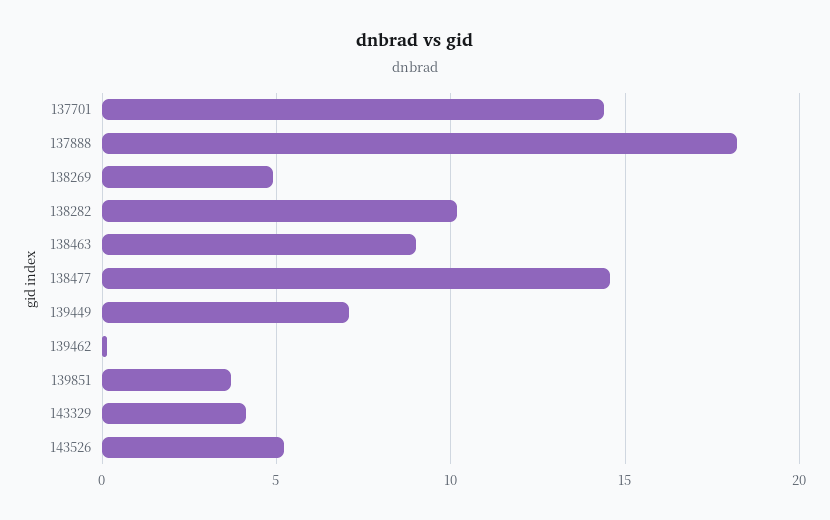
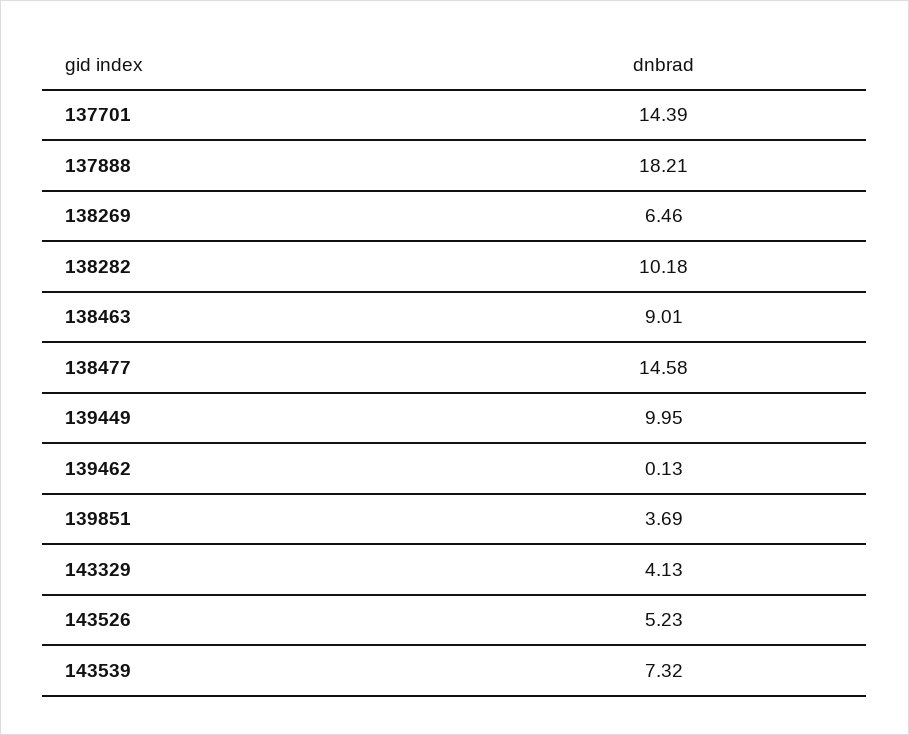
  {
    "137701": 14.39,
    "137888": 18.21,
-   "138269": 5,
+   "138269": 6.46,
    "138282": 10.18,
    "138463": 9.01,
    "138477": 14.58,
-   "139449": 7,
+   "139449": 9.95,
    "139462": 0.13,
    "139851": 3.69,
    "143329": 4.13,
-   "143526": 5.23
+   "143526": 5.23,
+   "143539": 7.32
  }

